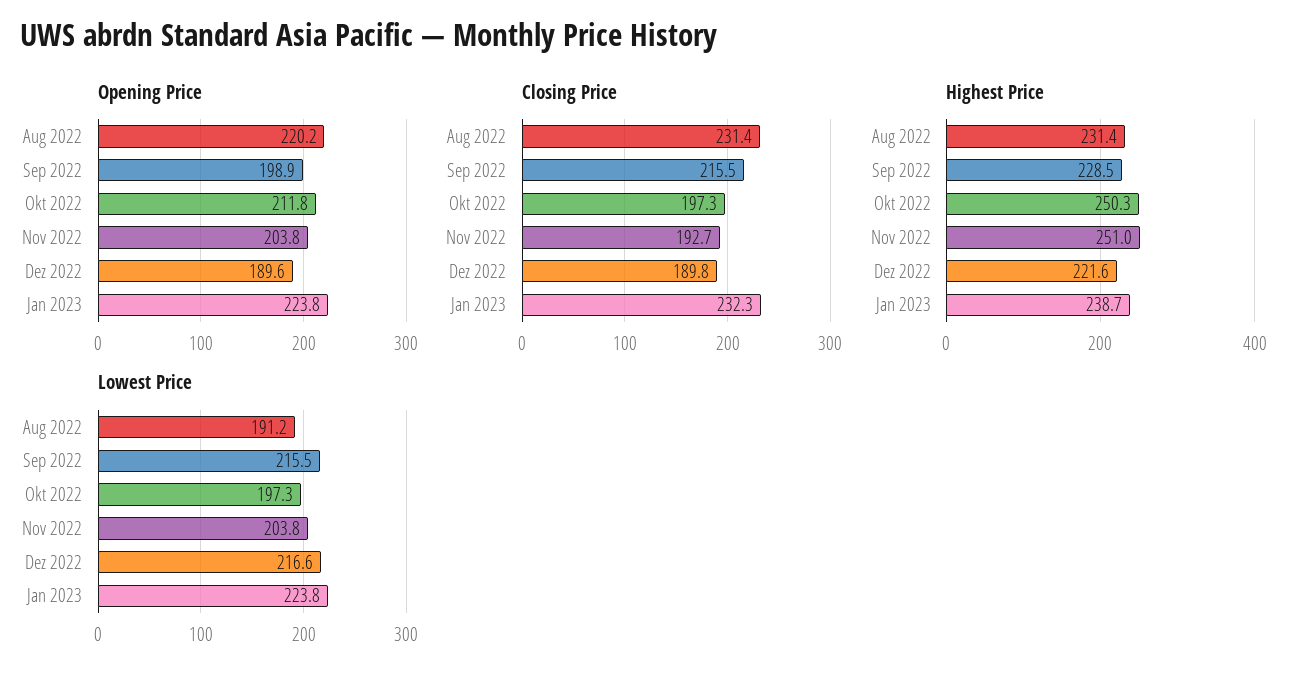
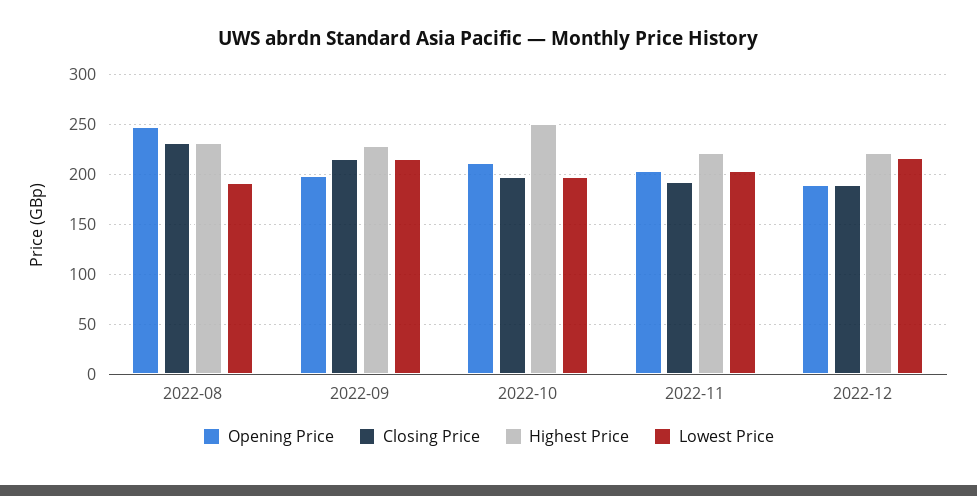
  {
    "Opening Price": {
-     "Aug 2022": 220.2,
+     "Aug 2022": 250,
      "Sep 2022": 198.9,
      "Okt 2022": 211.8,
      "Nov 2022": 203.8,
-     "Dez 2022": 189.6,
+     "Dez 2022": 189.6
-     "Jan 2023": 223.8
    },
    "Closing Price": {
      "Aug 2022": 231.4,
      "Sep 2022": 215.5,
      "Okt 2022": 197.3,
      "Nov 2022": 192.7,
-     "Dez 2022": 189.8,
+     "Dez 2022": 189.8
-     "Jan 2023": 232.3
    },
    "Highest Price": {
      "Aug 2022": 231.4,
      "Sep 2022": 228.5,
      "Okt 2022": 250.3,
-     "Nov 2022": 251,
+     "Nov 2022": 220,
-     "Dez 2022": 221.6,
+     "Dez 2022": 221.6
-     "Jan 2023": 238.7
    },
    "Lowest Price": {
      "Aug 2022": 191.2,
      "Sep 2022": 215.5,
      "Okt 2022": 197.3,
      "Nov 2022": 203.8,
-     "Dez 2022": 216.6,
+     "Dez 2022": 216.6
-     "Jan 2023": 223.8
    }
  }

